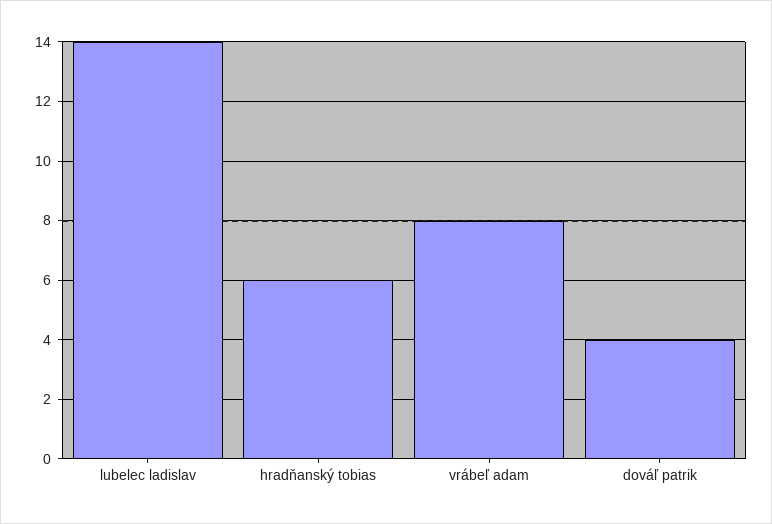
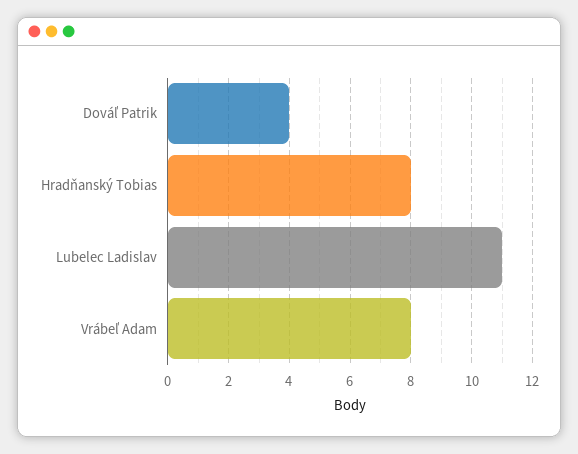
  {
-   "lubelec ladislav": 14,
+   "lubelec ladislav": 11,
-   "hradňanský tobias": 6,
+   "hradňanský tobias": 8,
    "vrábeľ adam": 8,
    "dováľ patrik": 4
  }

